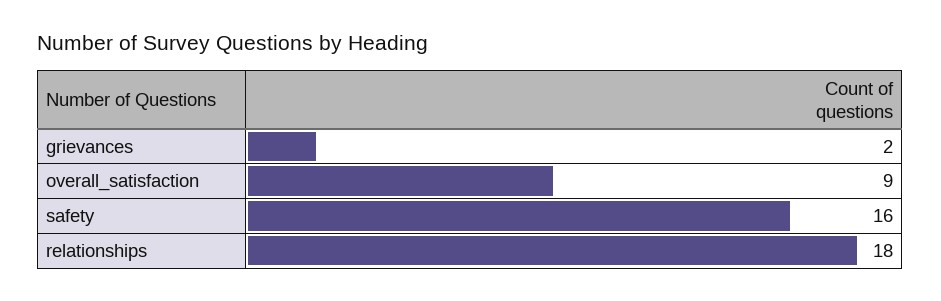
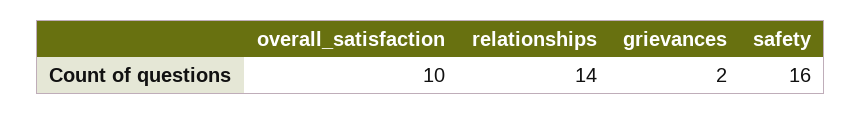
  {
    "grievances": 2,
-   "overall_satisfaction": 9,
+   "overall_satisfaction": 10,
    "safety": 16,
-   "relationships": 18
+   "relationships": 14
  }

